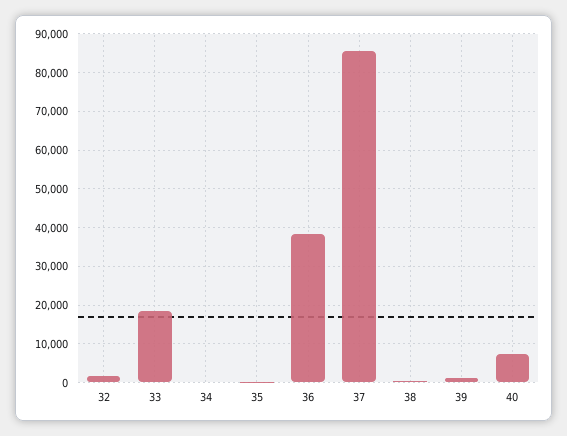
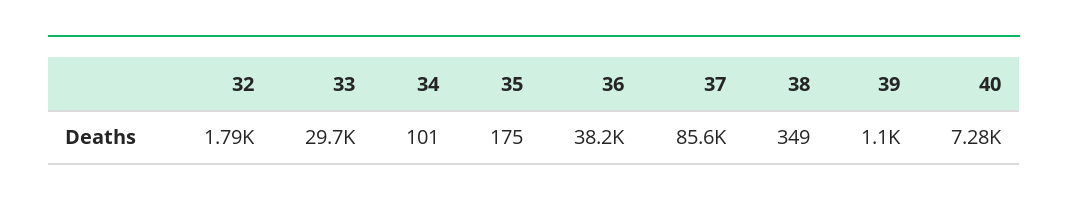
  {
    "32": 1790,
-   "33": 18000,
+   "33": 29700,
    "34": 101,
    "35": 175,
    "36": 38200,
    "37": 85600,
    "38": 349,
    "39": 1100,
    "40": 7280
  }

